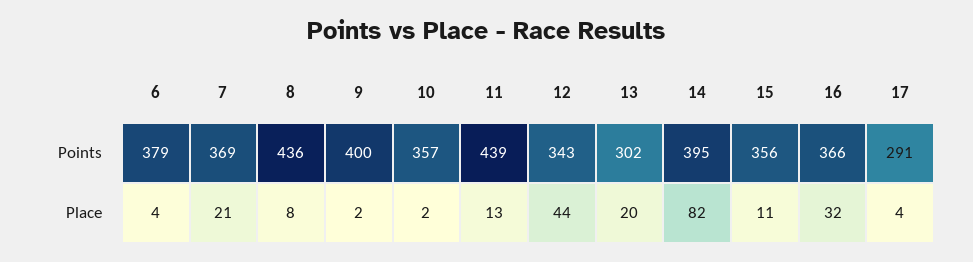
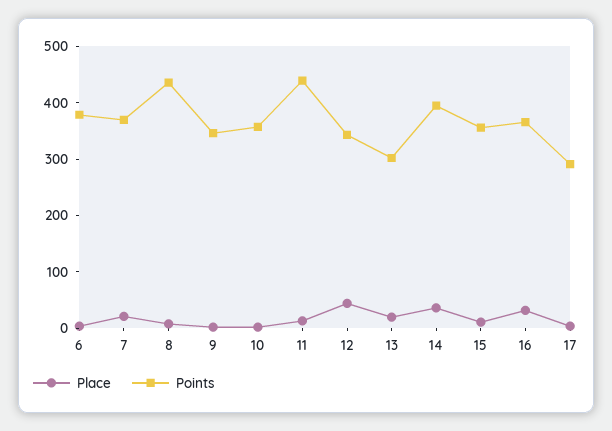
  {
    "Points": {
      "6": 379,
      "7": 369,
      "8": 436,
-     "9": 400,
+     "9": 340,
      "10": 357,
      "11": 439,
      "12": 343,
      "13": 302,
      "14": 395,
      "15": 356,
      "16": 366,
      "17": 291
    },
    "Place": {
      "6": 4,
      "7": 21,
      "8": 8,
      "9": 2,
      "10": 2,
      "11": 13,
      "12": 44,
      "13": 20,
-     "14": 82,
+     "14": 40,
      "15": 11,
      "16": 32,
      "17": 4
    }
  }

